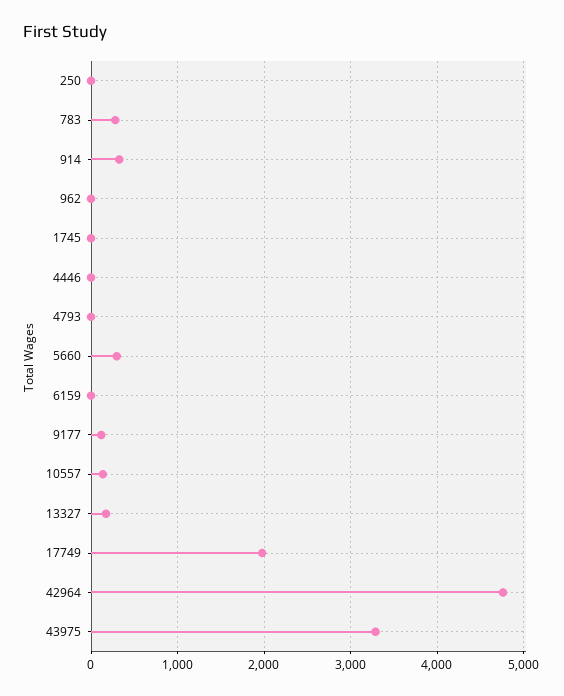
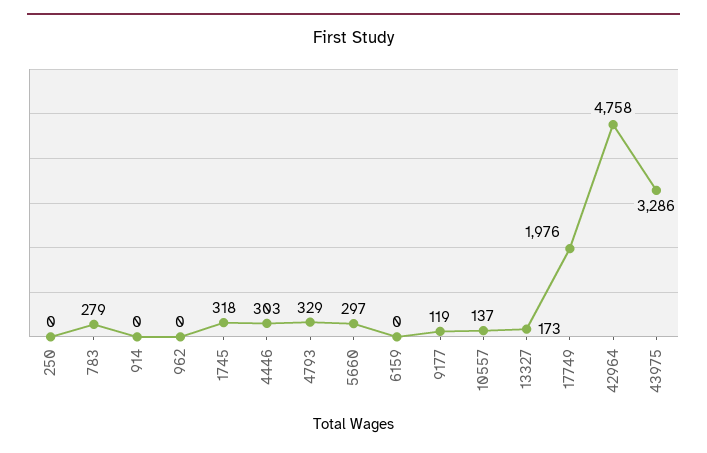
  {
    "250": 0,
    "783": 279,
-   "914": 300,
+   "914": 0,
    "962": 0,
-   "1745": 0,
+   "1745": 318,
-   "4446": 0,
+   "4446": 303,
-   "4793": 0,
+   "4793": 329,
    "5660": 297,
    "6159": 0,
    "9177": 119,
    "10557": 137,
    "13327": 173,
    "17749": 1976,
    "42964": 4758,
    "43975": 3286
  }

